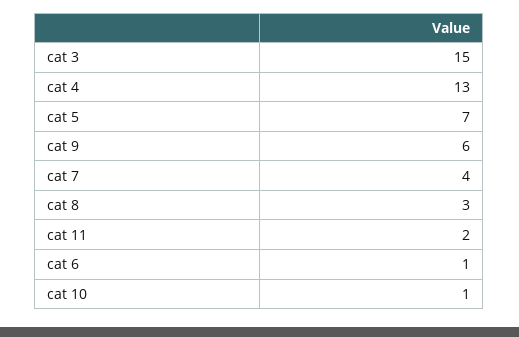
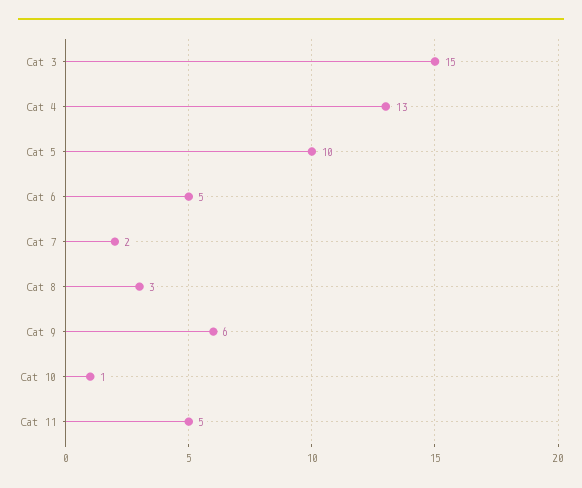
  {
    "cat 3": 15,
    "cat 4": 13,
-   "cat 5": 7,
+   "cat 5": 10,
    "cat 9": 6,
-   "cat 7": 4,
+   "cat 7": 2,
    "cat 8": 3,
-   "cat 11": 2,
+   "cat 11": 5,
-   "cat 6": 1,
+   "cat 6": 5,
    "cat 10": 1
  }

